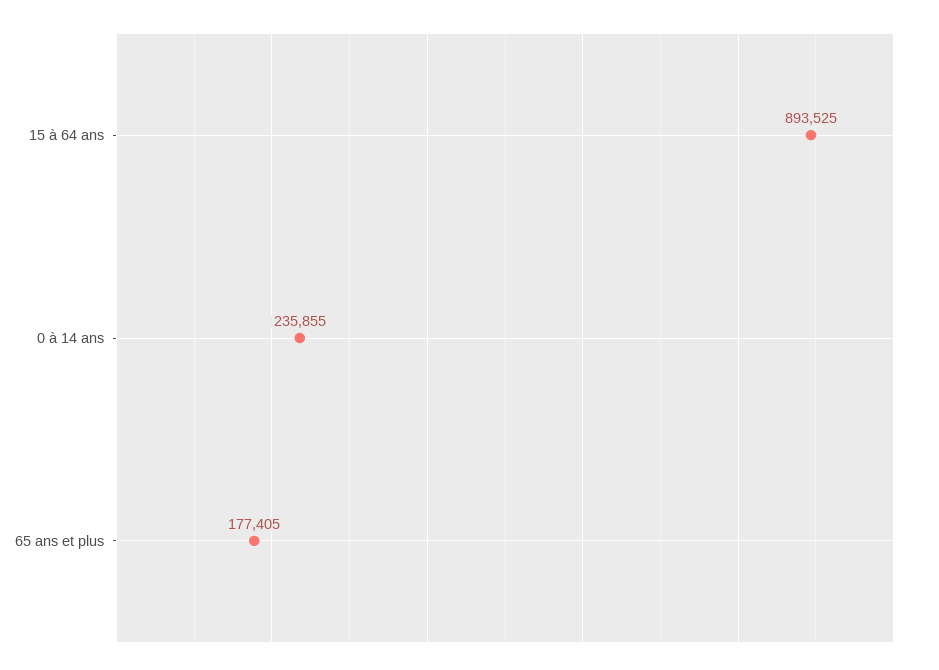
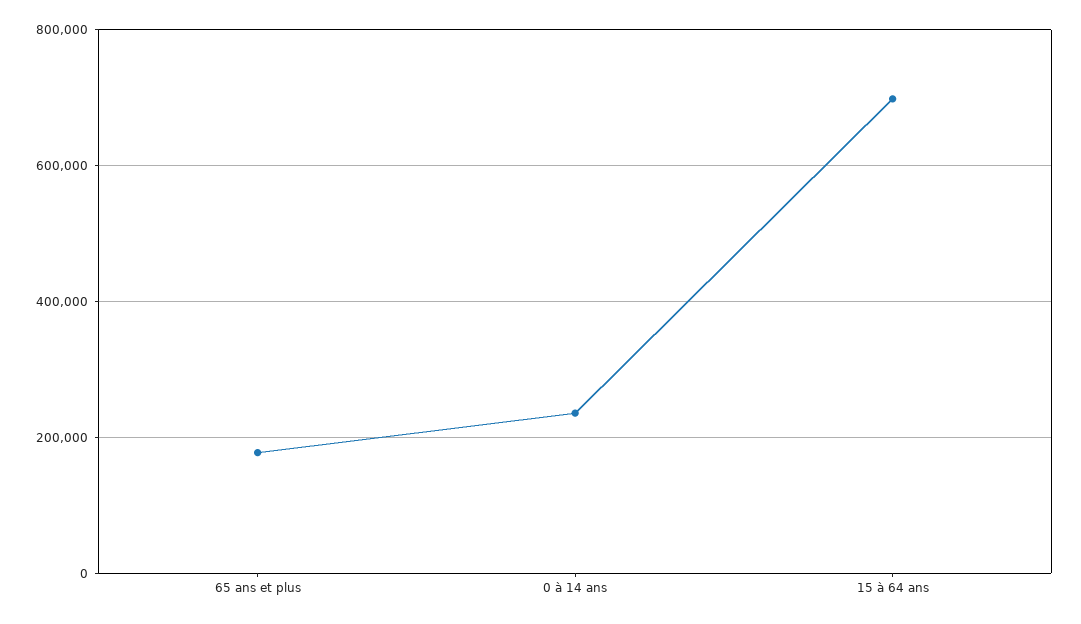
  {
-   "15 à 64 ans": 893525,
+   "15 à 64 ans": 700000,
    "0 à 14 ans": 235855,
    "65 ans et plus": 177405
  }

